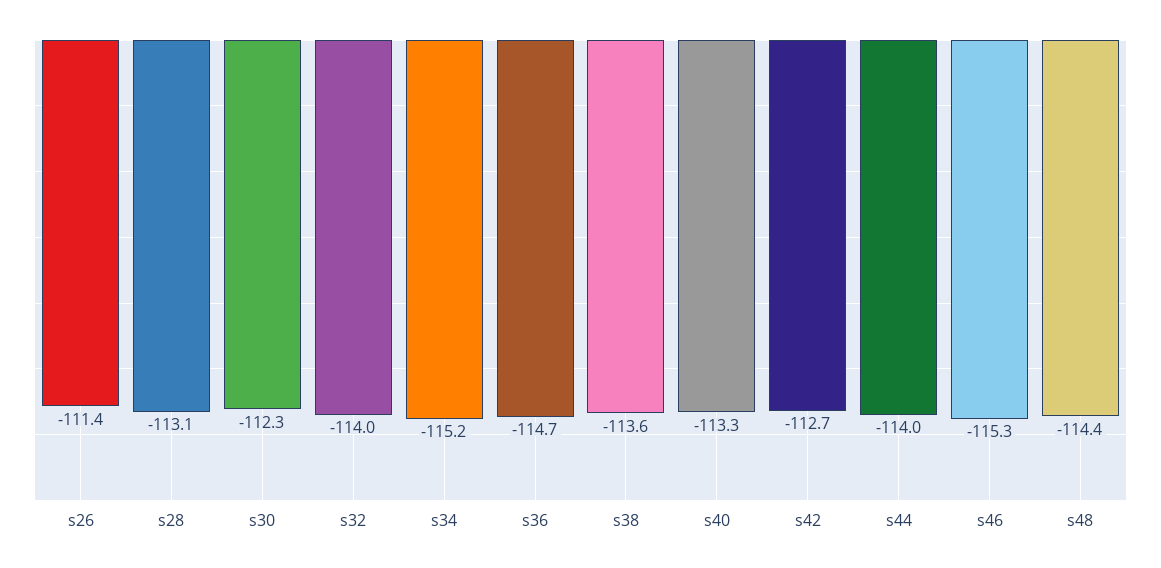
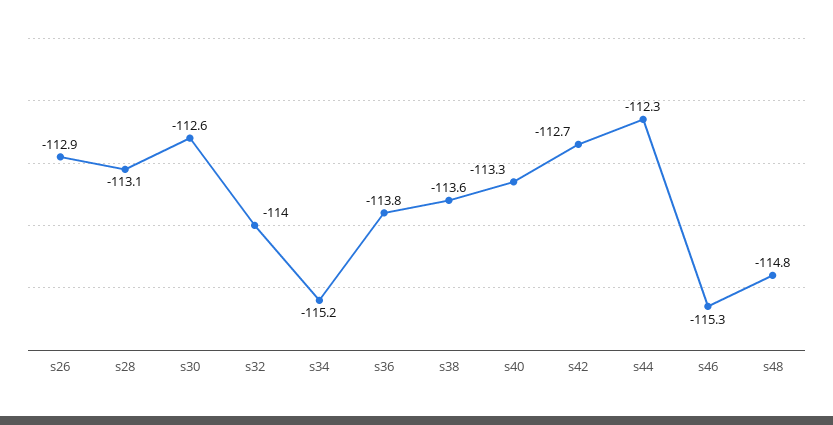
  {
-   "s26": -111.4,
+   "s26": -112.9,
    "s28": -113.1,
-   "s30": -112.3,
+   "s30": -112.6,
    "s32": -114,
    "s34": -115.2,
-   "s36": -114.7,
+   "s36": -113.8,
    "s38": -113.6,
    "s40": -113.3,
    "s42": -112.7,
-   "s44": -114,
+   "s44": -112.3,
    "s46": -115.3,
-   "s48": -114.4
+   "s48": -114.8
  }

